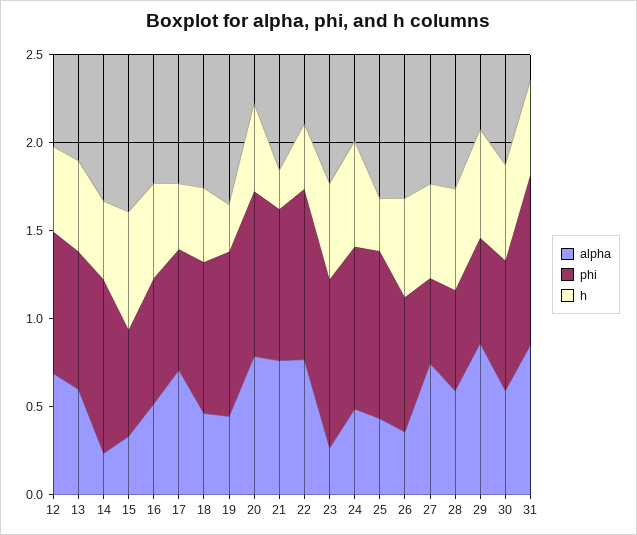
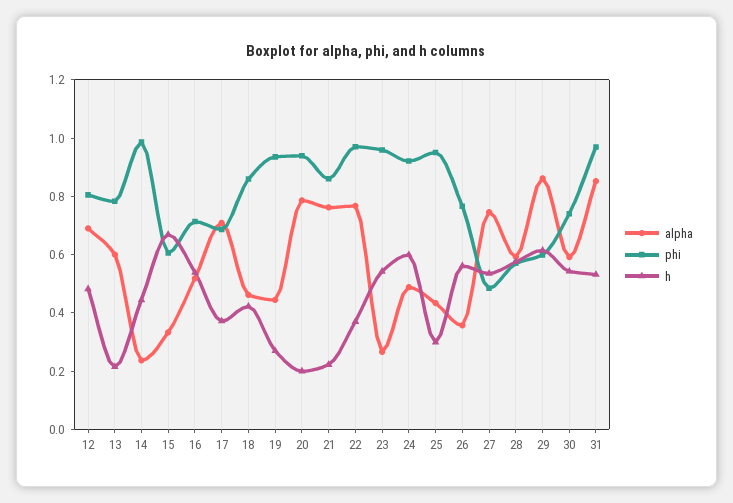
  {
    "alpha": {
      "12": 0.7,
      "13": 0.6,
      "14": 0.25,
      "15": 0.35,
      "16": 0.5,
      "17": 0.7,
      "18": 0.45,
      "19": 0.45,
      "20": 0.8,
      "21": 0.75,
      "22": 0.75,
      "23": 0.25,
      "24": 0.5,
      "25": 0.45,
      "26": 0.35,
      "27": 0.75,
      "28": 0.6,
      "29": 0.85,
      "30": 0.6,
      "31": 0.85
    },
    "phi": {
      "12": 0.8,
      "13": 0.8,
      "14": 1,
      "15": 0.6,
      "16": 0.7,
      "17": 0.7,
      "18": 0.85,
      "19": 0.95,
      "20": 0.95,
      "21": 0.85,
      "22": 0.95,
      "23": 0.95,
      "24": 0.9,
      "25": 0.95,
      "26": 0.75,
      "27": 0.5,
      "28": 0.55,
      "29": 0.6,
      "30": 0.75,
      "31": 0.95
    },
    "h": {
      "12": 0.5,
-     "13": 0.5,
+     "13": 0.2,
      "14": 0.45,
      "15": 0.65,
      "16": 0.55,
      "17": 0.35,
      "18": 0.4,
      "19": 0.25,
-     "20": 0.5,
+     "20": 0.2,
      "21": 0.2,
      "22": 0.35,
      "23": 0.55,
      "24": 0.6,
      "25": 0.3,
      "26": 0.55,
      "27": 0.55,
      "28": 0.6,
      "29": 0.6,
      "30": 0.55,
      "31": 0.55
    }
  }

